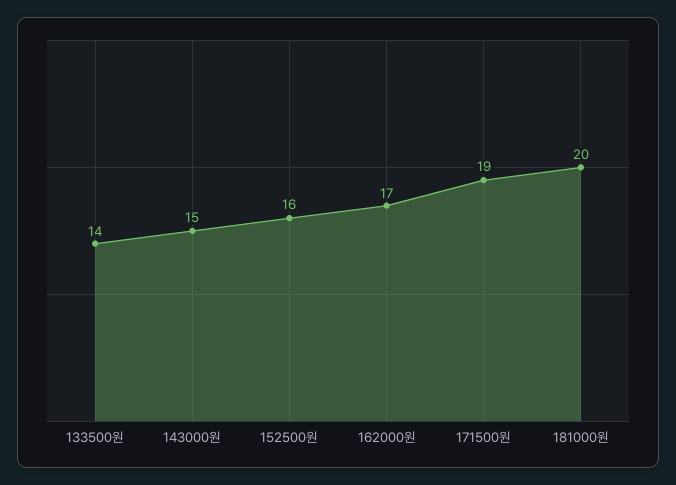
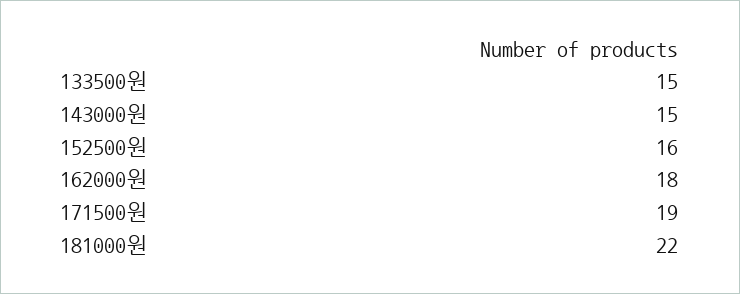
  {
-   "133500원": 14,
+   "133500원": 15,
    "143000원": 15,
    "152500원": 16,
-   "162000원": 17,
+   "162000원": 18,
    "171500원": 19,
-   "181000원": 20
+   "181000원": 22
  }

